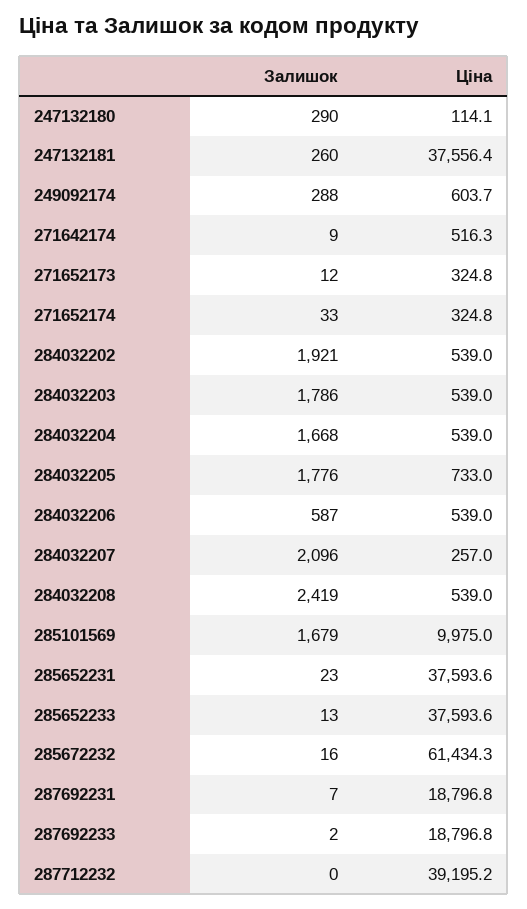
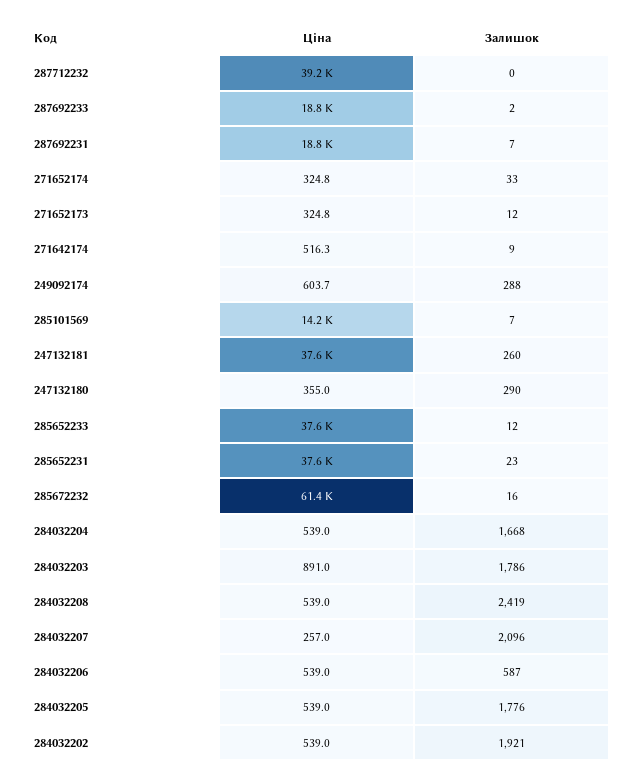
  {
    "Залишок": {
      "247132180": 290,
      "247132181": 260,
      "249092174": 288,
      "271642174": 9,
      "271652173": 12,
      "271652174": 33,
      "284032202": 1921,
      "284032203": 1786,
      "284032204": 1668,
      "284032205": 1776,
      "284032206": 587,
      "284032207": 2096,
      "284032208": 2419,
-     "285101569": 1679,
+     "285101569": 7,
      "285652231": 23,
-     "285652233": 13,
+     "285652233": 12,
      "285672232": 16,
      "287692231": 7,
      "287692233": 2,
      "287712232": 0
    },
    "Ціна": {
-     "247132180": 114.1,
+     "247132180": 355,
      "247132181": 37556.4,
      "249092174": 603.7,
      "271642174": 516.3,
      "271652173": 324.8,
      "271652174": 324.8,
      "284032202": 539,
-     "284032203": 539,
+     "284032203": 891,
      "284032204": 539,
-     "284032205": 733,
+     "284032205": 539,
      "284032206": 539,
      "284032207": 257,
      "284032208": 539,
-     "285101569": 9975,
+     "285101569": 14200,
      "285652231": 37593.6,
      "285652233": 37593.6,
      "285672232": 61434.3,
      "287692231": 18796.8,
      "287692233": 18796.8,
      "287712232": 39195.2
    }
  }

